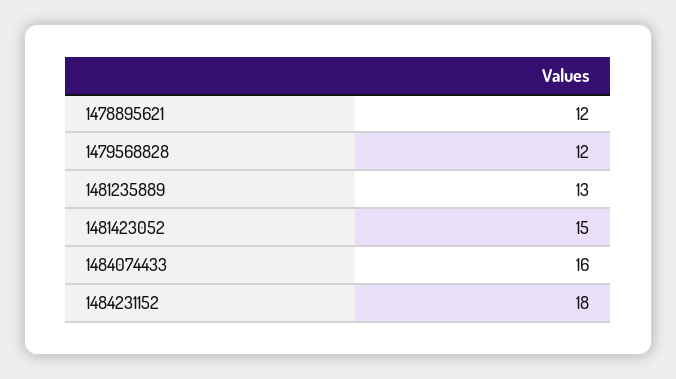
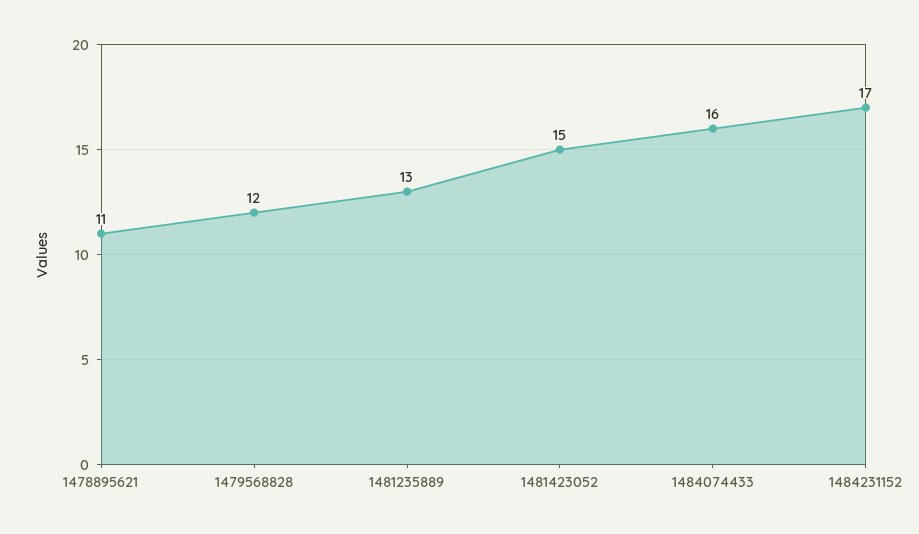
  {
-   "1478895621": 12,
+   "1478895621": 11,
    "1479568828": 12,
    "1481235889": 13,
    "1481423052": 15,
    "1484074433": 16,
-   "1484231152": 18
+   "1484231152": 17
  }

